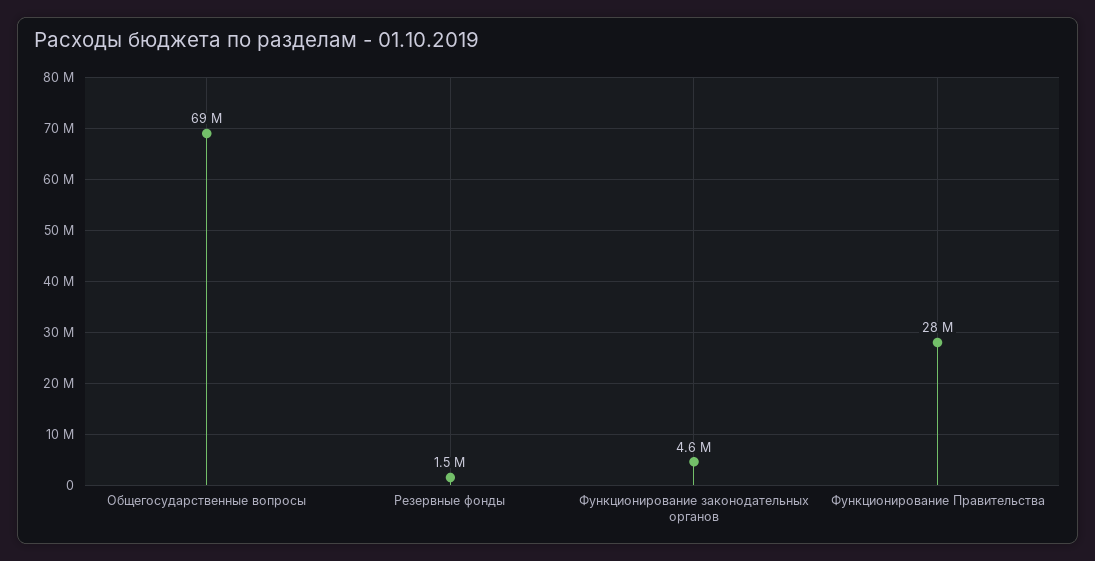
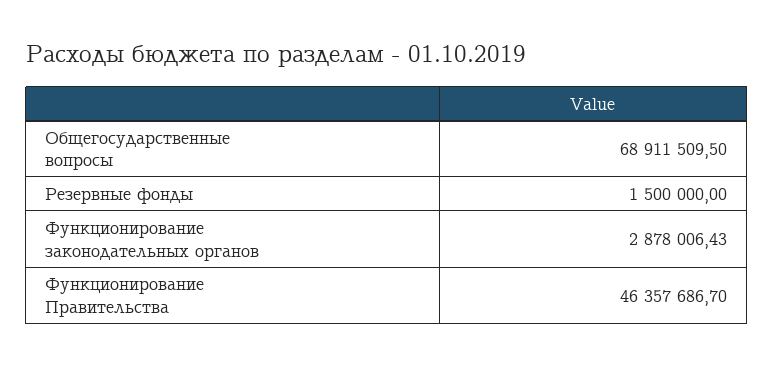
  {
    "Общегосударственные вопросы": 68911509.5,
    "Резервные фонды": 1500000,
-   "Функционирование законодательных органов": 4600000,
+   "Функционирование законодательных органов": 2878006.43,
-   "Функционирование Правительства": 28000000
+   "Функционирование Правительства": 46357686.7
  }

